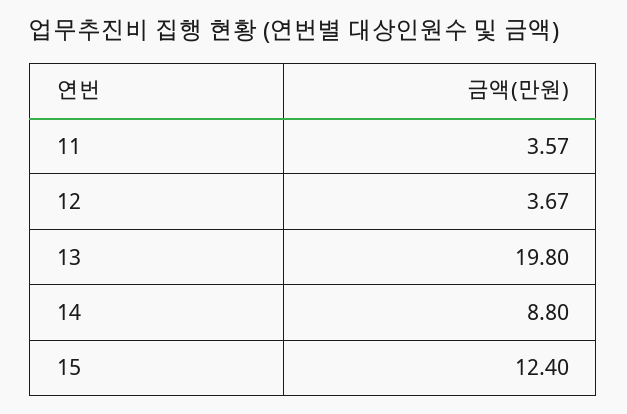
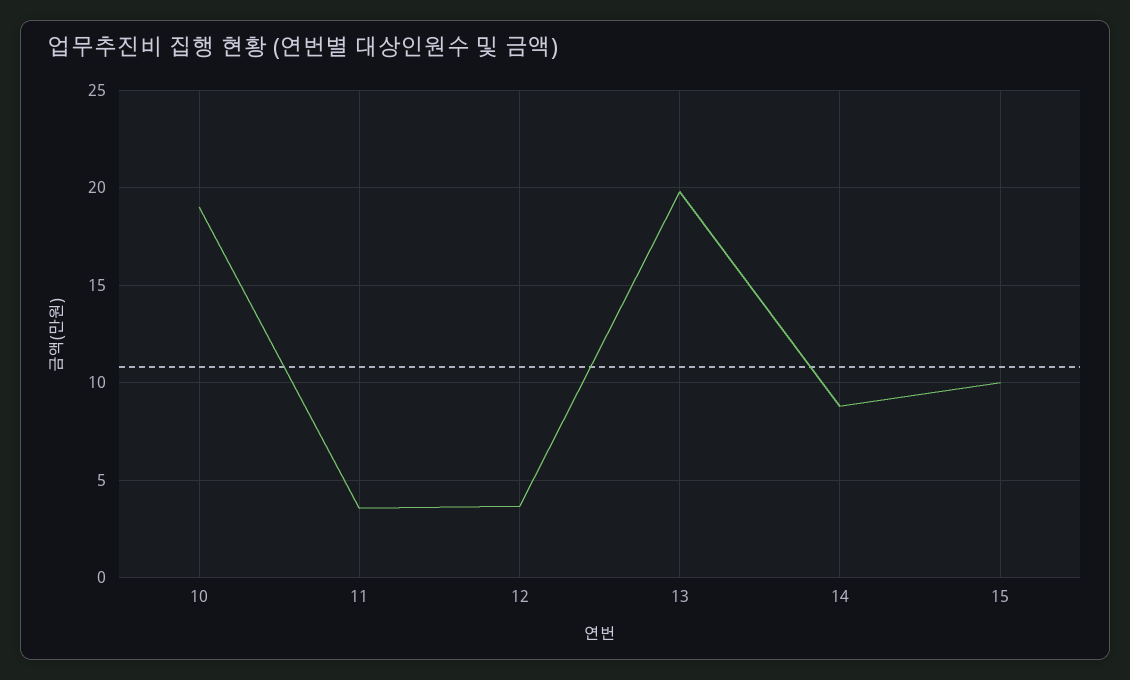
  {
    "11": 3.57,
    "12": 3.67,
    "13": 19.8,
    "14": 8.8,
-   "15": 12.4
+   "15": 10,
+   "10": 19
  }

